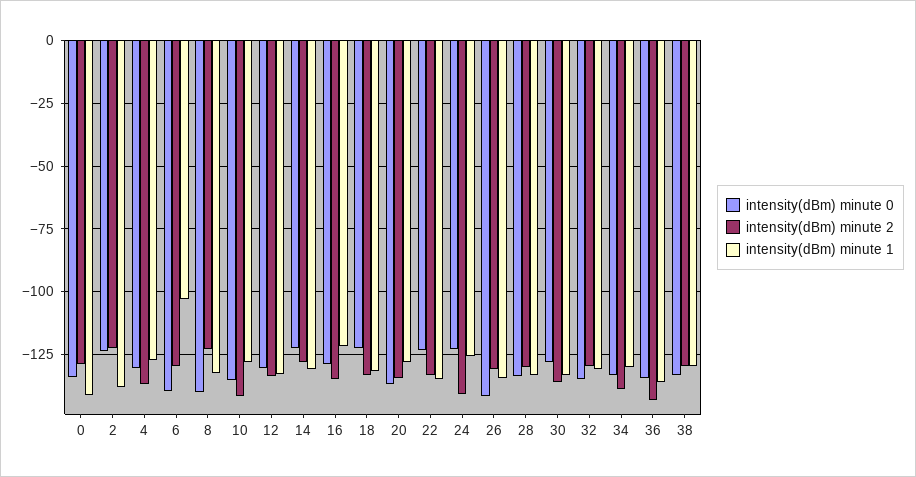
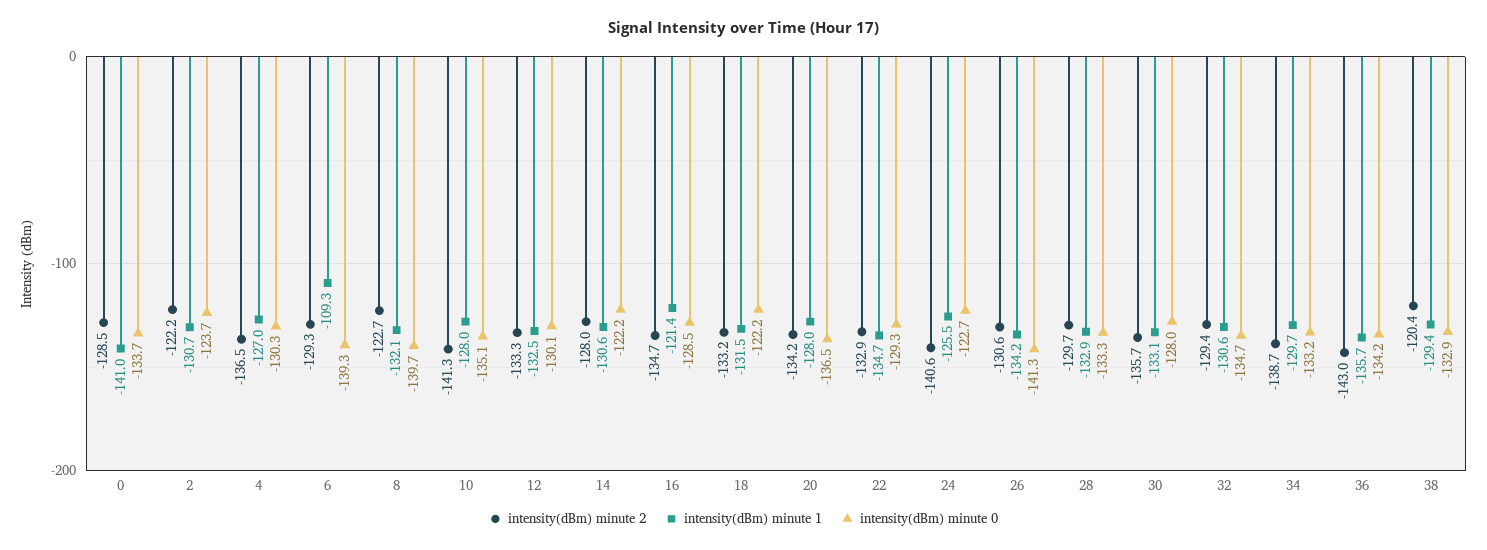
  {
    "intensity(dBm) minute 0": {
      "0": -133.7,
      "2": -123.7,
      "4": -130.3,
      "6": -139.3,
      "8": -139.7,
      "10": -135.1,
      "12": -130.1,
      "14": -122.2,
      "16": -128.5,
      "18": -122.2,
      "20": -136.5,
-     "22": -122.5,
+     "22": -129.3,
      "24": -122.7,
      "26": -141.3,
      "28": -133.3,
      "30": -128,
      "32": -134.7,
      "34": -133.2,
      "36": -134.2,
      "38": -132.9
    },
    "intensity(dBm) minute 2": {
      "0": -128.5,
      "2": -122.2,
      "4": -136.5,
      "6": -129.3,
      "8": -122.7,
      "10": -141.3,
      "12": -133.3,
      "14": -128,
      "16": -134.7,
      "18": -133.2,
      "20": -134.2,
      "22": -132.9,
      "24": -140.6,
      "26": -130.6,
      "28": -129.7,
      "30": -135.7,
      "32": -129.4,
      "34": -138.7,
      "36": -143,
-     "38": -130
+     "38": -120.4
    },
    "intensity(dBm) minute 1": {
      "0": -141,
-     "2": -137.5,
+     "2": -130.7,
      "4": -127,
-     "6": -102.5,
+     "6": -109.3,
      "8": -132.1,
      "10": -128,
      "12": -132.5,
      "14": -130.6,
      "16": -121.4,
      "18": -131.5,
      "20": -128,
      "22": -134.7,
      "24": -125.5,
      "26": -134.2,
      "28": -132.9,
      "30": -133.1,
      "32": -130.6,
      "34": -129.7,
      "36": -135.7,
      "38": -129.4
    }
  }

